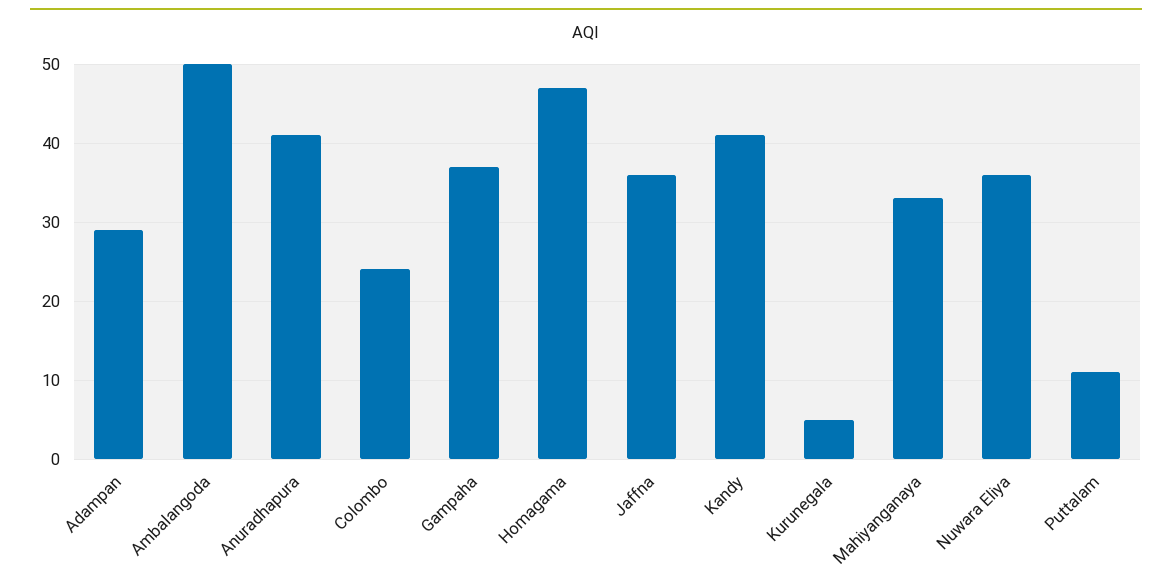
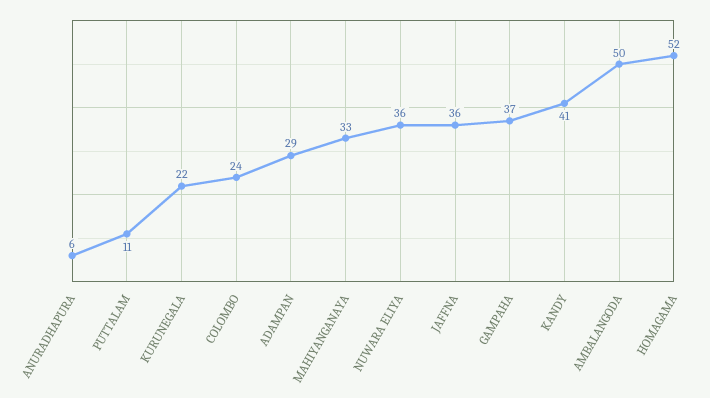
  {
    "Adampan": 29,
    "Ambalangoda": 50,
-   "Anuradhapura": 41,
+   "Anuradhapura": 6,
    "Colombo": 24,
    "Gampaha": 37,
-   "Homagama": 47,
+   "Homagama": 52,
    "Jaffna": 36,
    "Kandy": 41,
-   "Kurunegala": 5,
+   "Kurunegala": 22,
    "Mahiyanganaya": 33,
    "Nuwara Eliya": 36,
    "Puttalam": 11
  }

